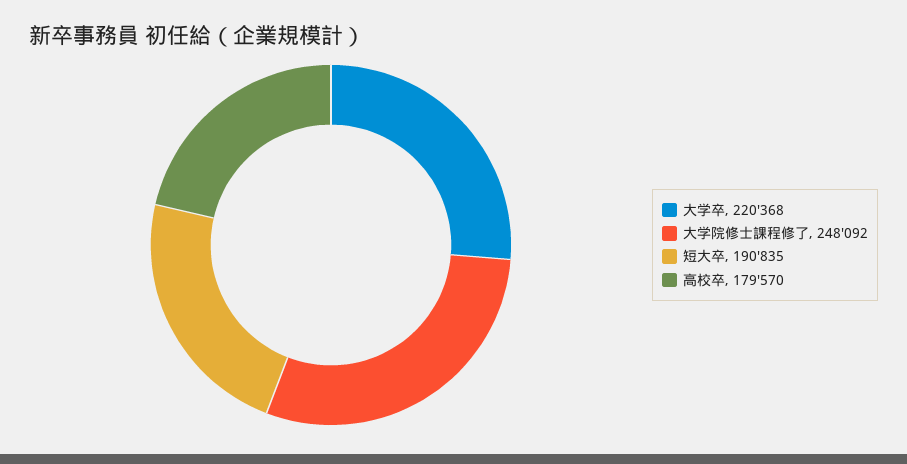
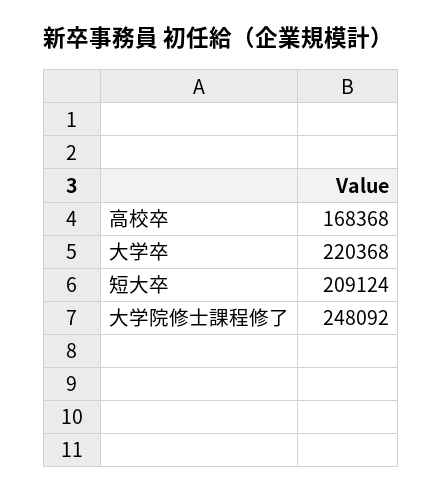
  {
    "大学卒": 220368,
    "大学院修士課程修了": 248092,
-   "短大卒": 190835,
+   "短大卒": 209124,
-   "高校卒": 179570
+   "高校卒": 168368
  }

